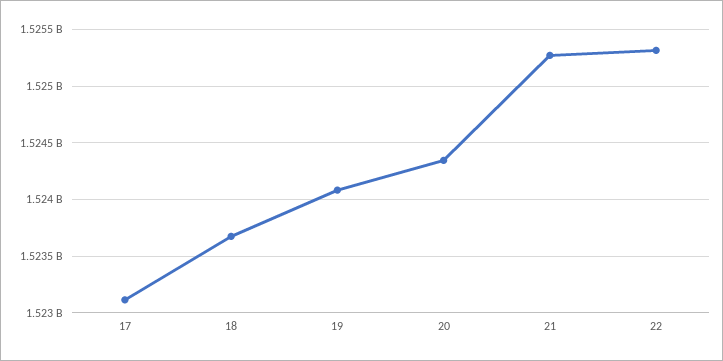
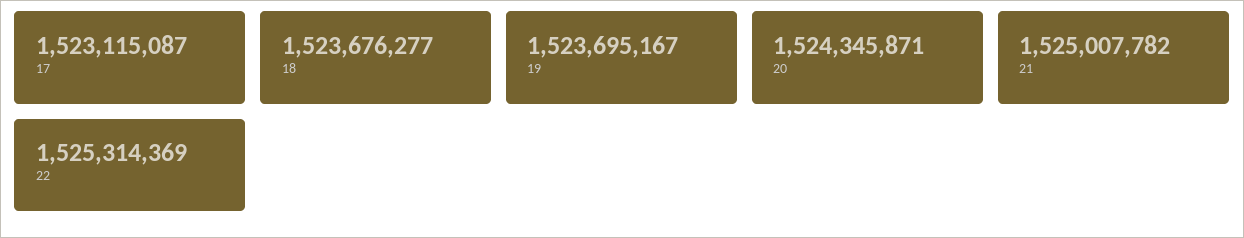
  {
    "17": 1523115087,
    "18": 1523676277,
-   "19": 1524100000,
+   "19": 1523695167,
    "20": 1524345871,
-   "21": 1525300000,
+   "21": 1525007782,
    "22": 1525314369
  }

